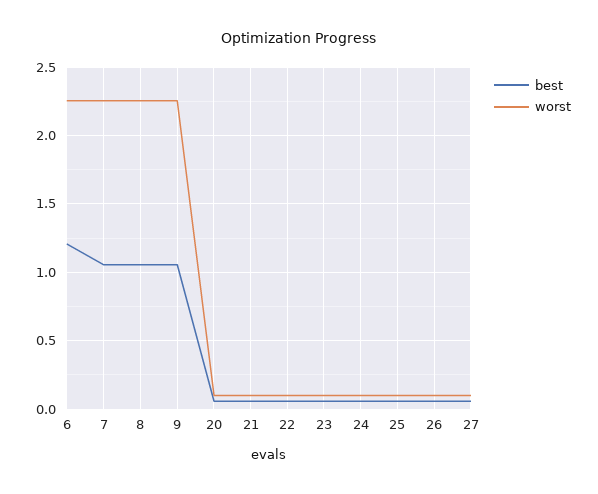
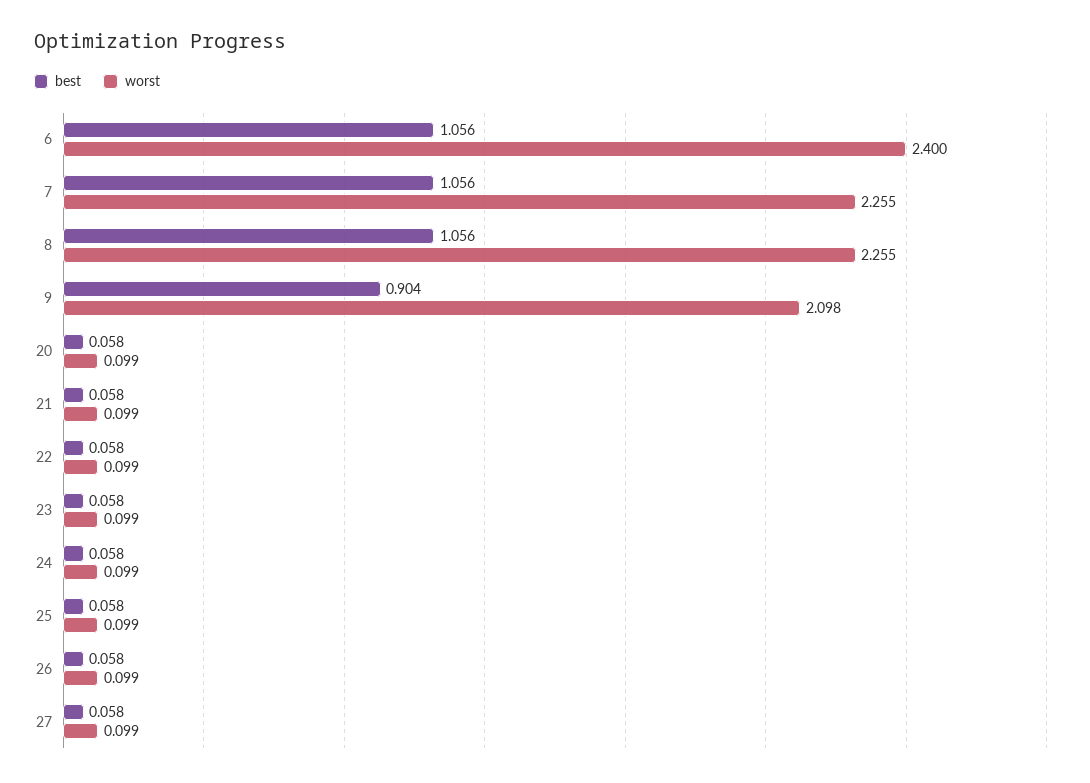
  {
    "best": {
-     "6": 1.2,
+     "6": 1.056,
      "7": 1.056,
      "8": 1.056,
-     "9": 1.05,
+     "9": 0.904,
      "20": 0.058,
      "21": 0.058,
      "22": 0.058,
      "23": 0.058,
      "24": 0.058,
      "25": 0.058,
      "26": 0.058,
      "27": 0.058
    },
    "worst": {
-     "6": 2.25,
+     "6": 2.4,
      "7": 2.255,
      "8": 2.255,
-     "9": 2.25,
+     "9": 2.098,
      "20": 0.099,
      "21": 0.099,
      "22": 0.099,
      "23": 0.099,
      "24": 0.099,
      "25": 0.099,
      "26": 0.099,
      "27": 0.099
    }
  }

